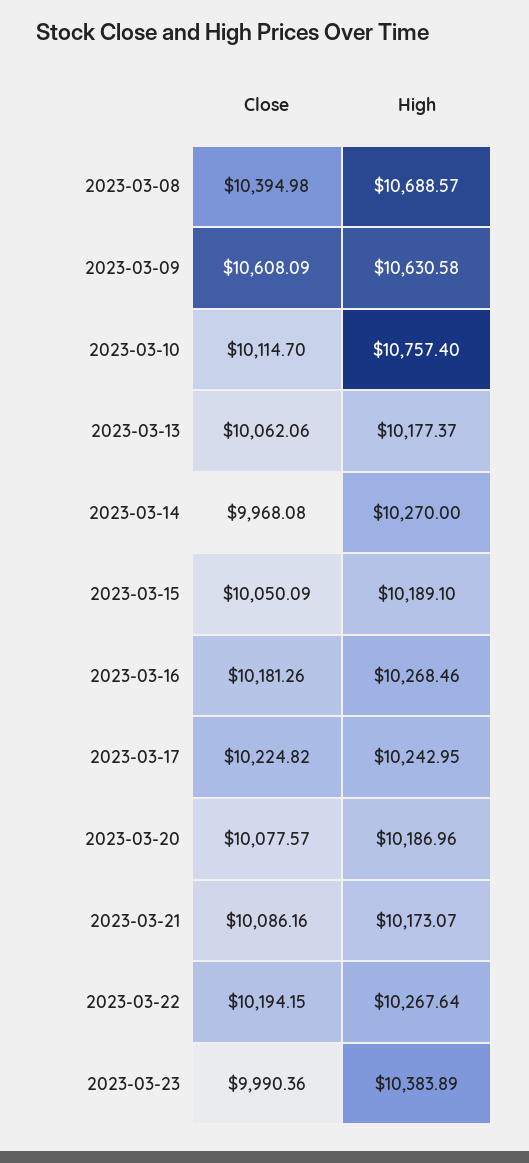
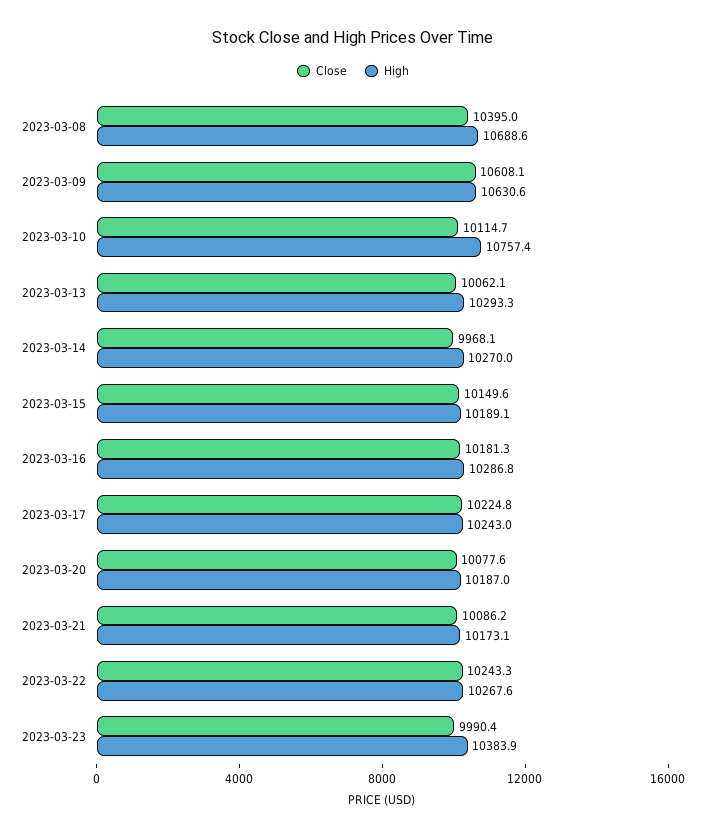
  {
    "Close": {
      "2023-03-08": 10394.98,
      "2023-03-09": 10608.09,
      "2023-03-10": 10114.7,
      "2023-03-13": 10062.06,
      "2023-03-14": 9968.08,
-     "2023-03-15": 10050.09,
+     "2023-03-15": 10149.6,
      "2023-03-16": 10181.26,
      "2023-03-17": 10224.82,
      "2023-03-20": 10077.57,
      "2023-03-21": 10086.16,
-     "2023-03-22": 10194.15,
+     "2023-03-22": 10243.3,
      "2023-03-23": 9990.36
    },
    "High": {
      "2023-03-08": 10688.57,
      "2023-03-09": 10630.58,
      "2023-03-10": 10757.4,
-     "2023-03-13": 10177.37,
+     "2023-03-13": 10293.3,
      "2023-03-14": 10270,
      "2023-03-15": 10189.1,
-     "2023-03-16": 10268.46,
+     "2023-03-16": 10286.8,
      "2023-03-17": 10242.95,
      "2023-03-20": 10186.96,
      "2023-03-21": 10173.07,
      "2023-03-22": 10267.64,
      "2023-03-23": 10383.89
    }
  }

